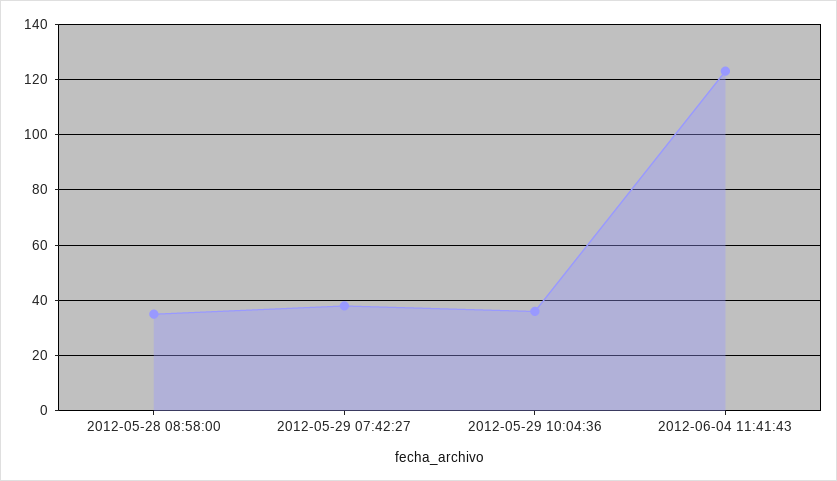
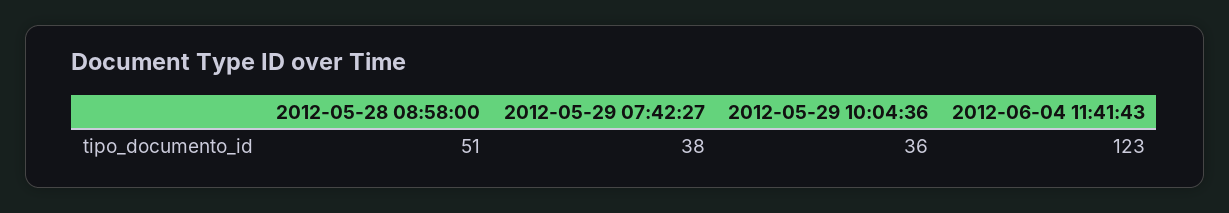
  {
-   "2012-05-28 08:58:00": 35,
+   "2012-05-28 08:58:00": 51,
    "2012-05-29 07:42:27": 38,
    "2012-05-29 10:04:36": 36,
    "2012-06-04 11:41:43": 123
  }

